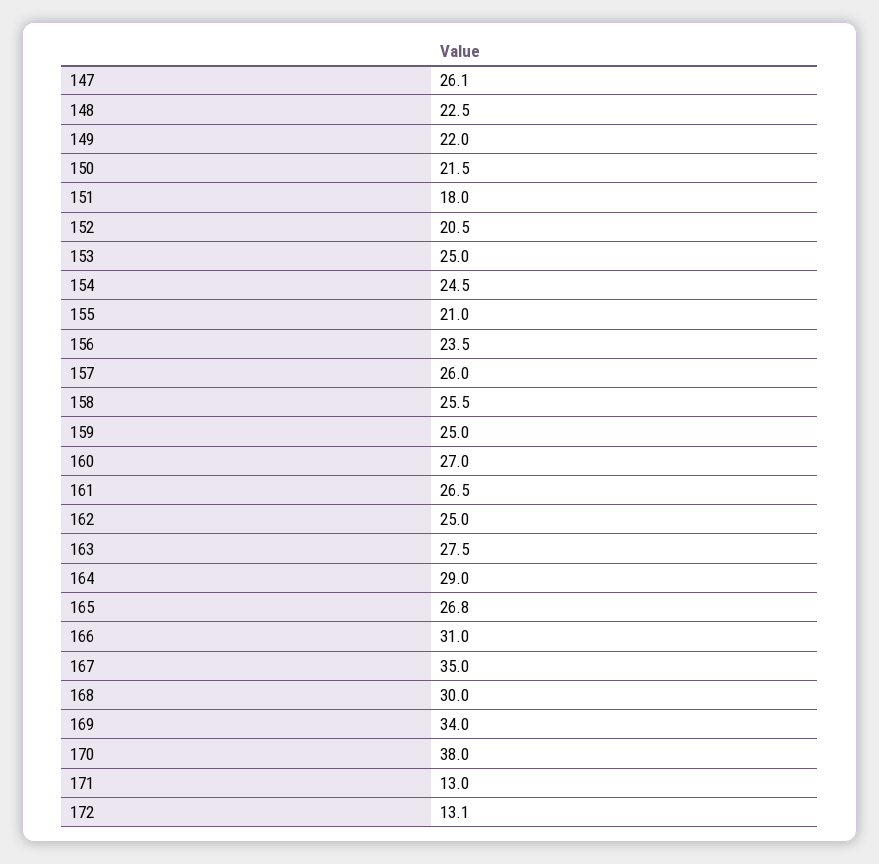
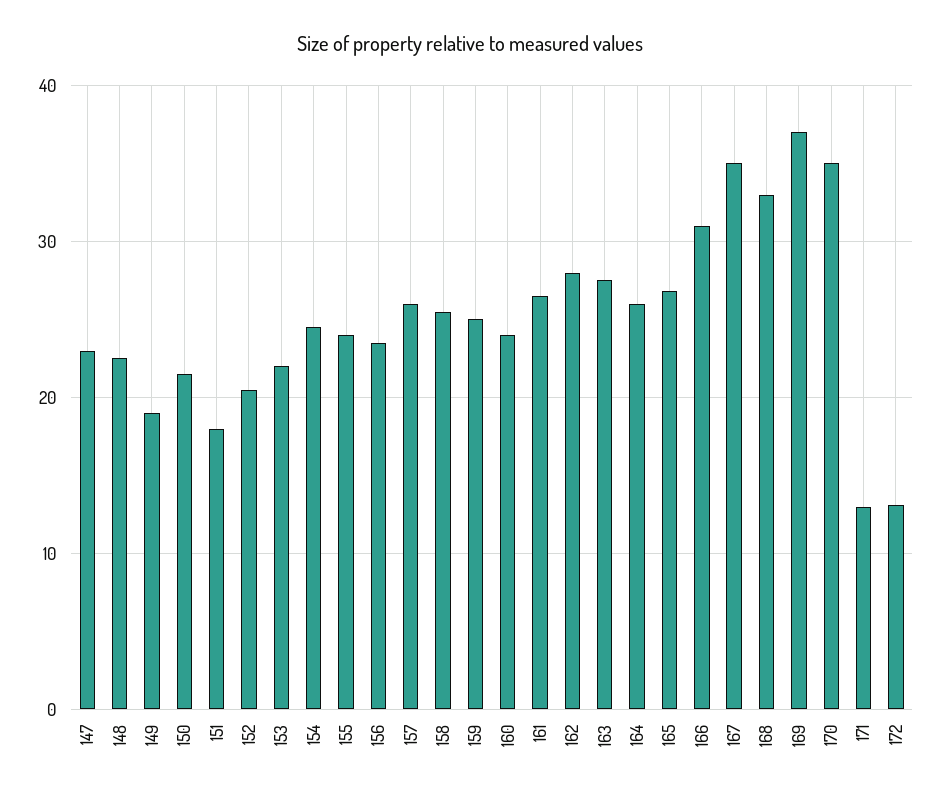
  {
-   "147": 26.1,
+   "147": 23,
    "148": 22.5,
-   "149": 22,
+   "149": 19,
    "150": 21.5,
    "151": 18,
    "152": 20.5,
-   "153": 25,
+   "153": 22,
    "154": 24.5,
-   "155": 21,
+   "155": 24,
    "156": 23.5,
    "157": 26,
    "158": 25.5,
    "159": 25,
-   "160": 27,
+   "160": 24,
    "161": 26.5,
-   "162": 25,
+   "162": 28,
    "163": 27.5,
-   "164": 29,
+   "164": 26,
    "165": 26.8,
    "166": 31,
    "167": 35,
-   "168": 30,
+   "168": 33,
-   "169": 34,
+   "169": 37,
-   "170": 38,
+   "170": 35,
    "171": 13,
    "172": 13.1
  }

